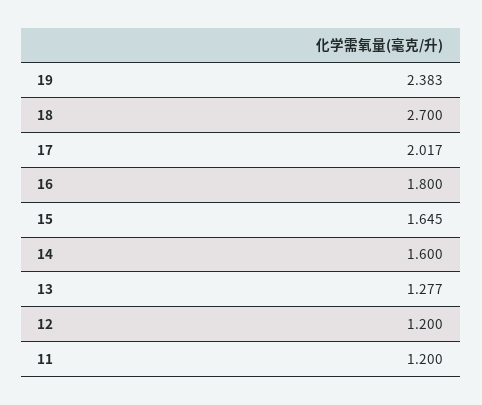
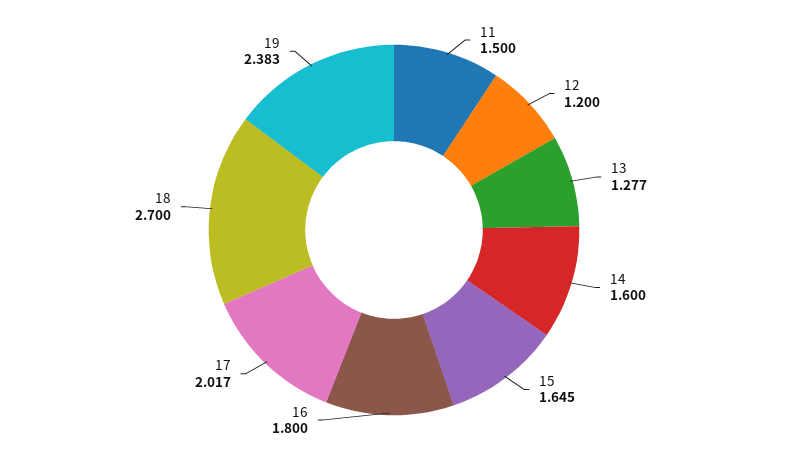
  {
    "19": 2.383,
    "18": 2.7,
    "17": 2.017,
    "16": 1.8,
    "15": 1.645,
    "14": 1.6,
    "13": 1.277,
    "12": 1.2,
-   "11": 1.2
+   "11": 1.5
  }

